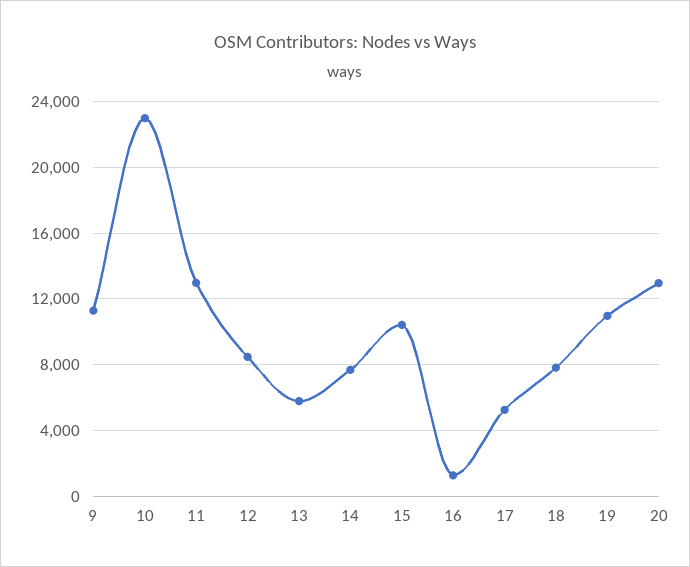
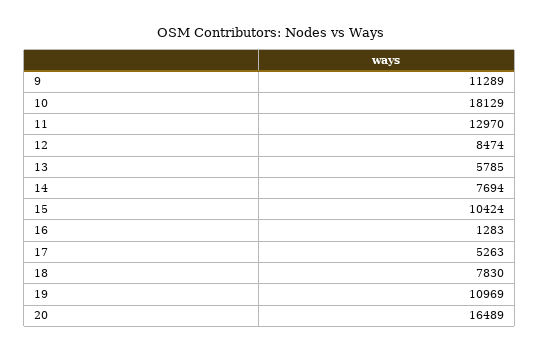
  {
    "9": 11289,
-   "10": 23000,
+   "10": 18129,
    "11": 12970,
    "12": 8474,
    "13": 5785,
    "14": 7694,
    "15": 10424,
    "16": 1283,
    "17": 5263,
    "18": 7830,
    "19": 10969,
-   "20": 13000
+   "20": 16489
  }

